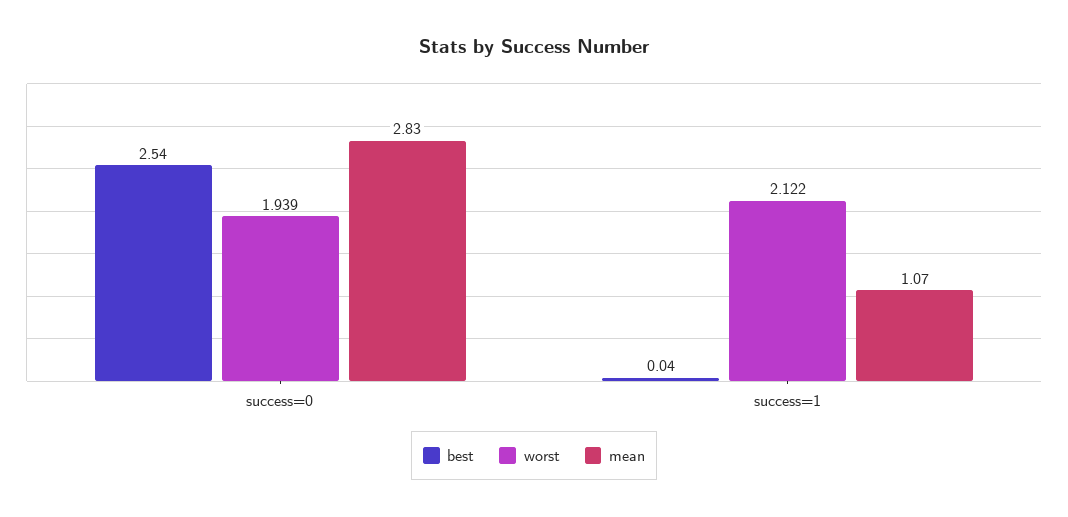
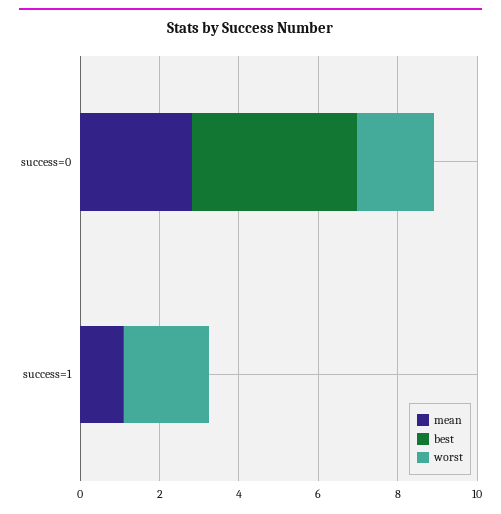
  {
    "best": {
-     "success=0": 2.54,
+     "success=0": 4,
      "success=1": 0.04
    },
    "worst": {
      "success=0": 1.939,
      "success=1": 2.122
    },
    "mean": {
      "success=0": 2.83,
      "success=1": 1.07
    }
  }

